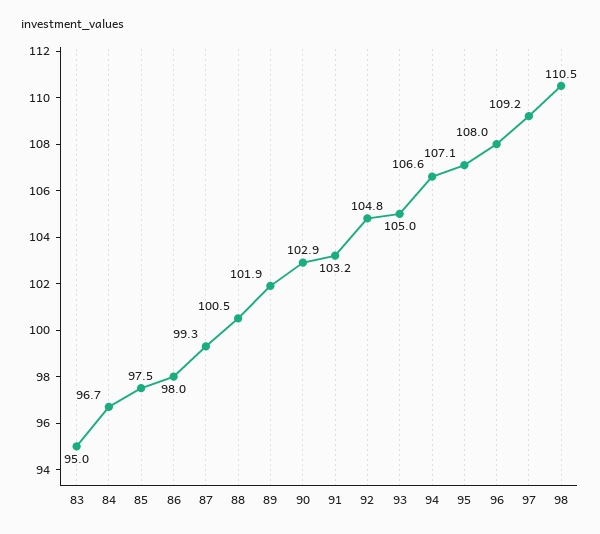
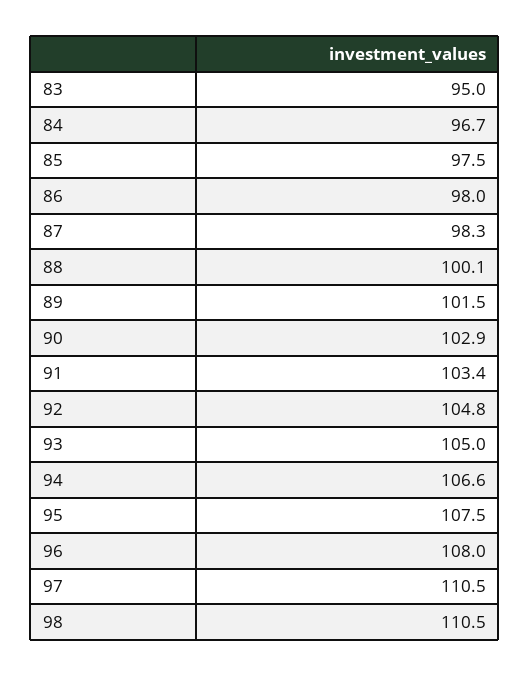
  {
    "83": 95,
    "84": 96.7,
    "85": 97.5,
    "86": 98,
-   "87": 99.3,
+   "87": 98.3,
-   "88": 100.5,
+   "88": 100.1,
-   "89": 101.9,
+   "89": 101.5,
    "90": 102.9,
-   "91": 103.2,
+   "91": 103.4,
    "92": 104.8,
    "93": 105,
    "94": 106.6,
-   "95": 107.1,
+   "95": 107.5,
    "96": 108,
-   "97": 109.2,
+   "97": 110.5,
    "98": 110.5
  }

